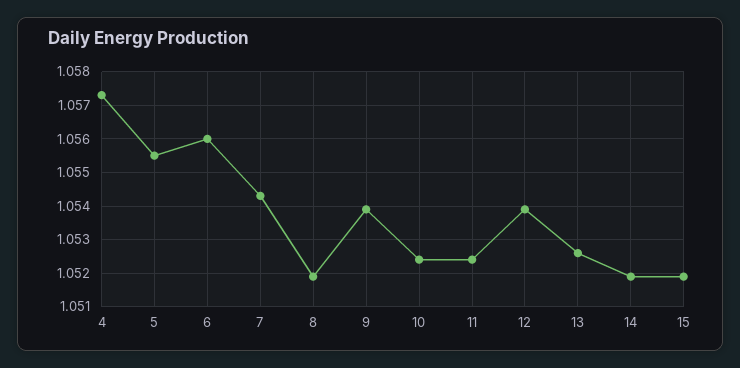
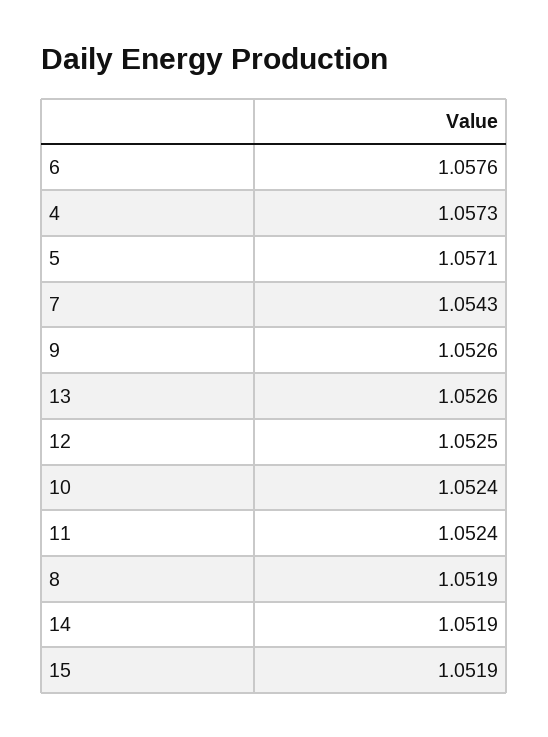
  {
    "4": 1.0573,
-   "5": 1.0555,
+   "5": 1.0571,
-   "6": 1.056,
+   "6": 1.0576,
    "7": 1.0543,
    "8": 1.0519,
-   "9": 1.054,
+   "9": 1.0526,
    "10": 1.0524,
    "11": 1.0524,
-   "12": 1.054,
+   "12": 1.0525,
    "13": 1.0526,
    "14": 1.0519,
    "15": 1.0519
  }

